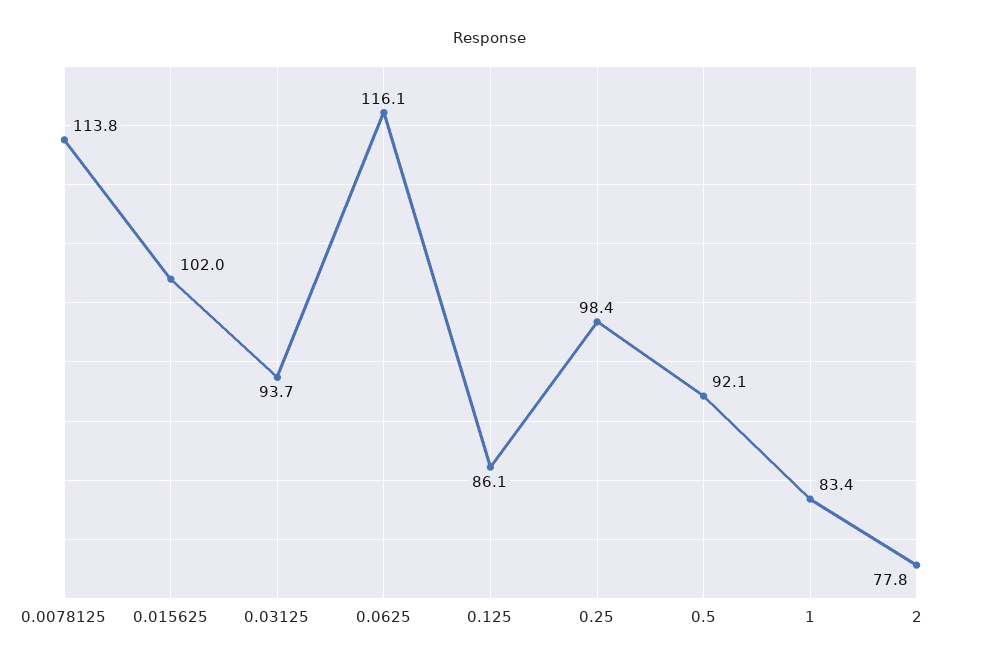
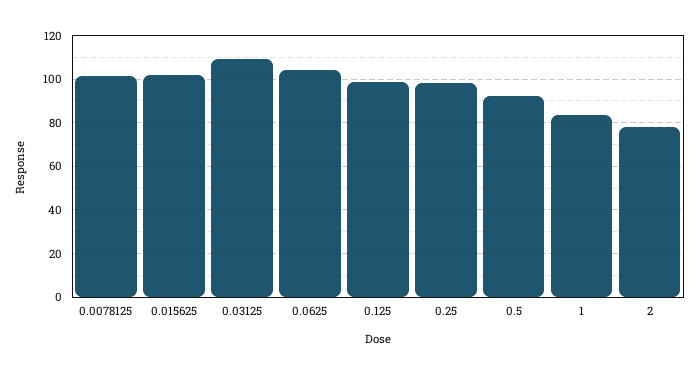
  {
-   "0.0078125": 113.8,
+   "0.0078125": 100,
    "0.015625": 102,
-   "0.03125": 93.7,
+   "0.03125": 110,
-   "0.0625": 116.1,
+   "0.0625": 105,
-   "0.125": 86.1,
+   "0.125": 100,
    "0.25": 98.4,
    "0.5": 92.1,
    "1": 83.4,
    "2": 77.8
  }

